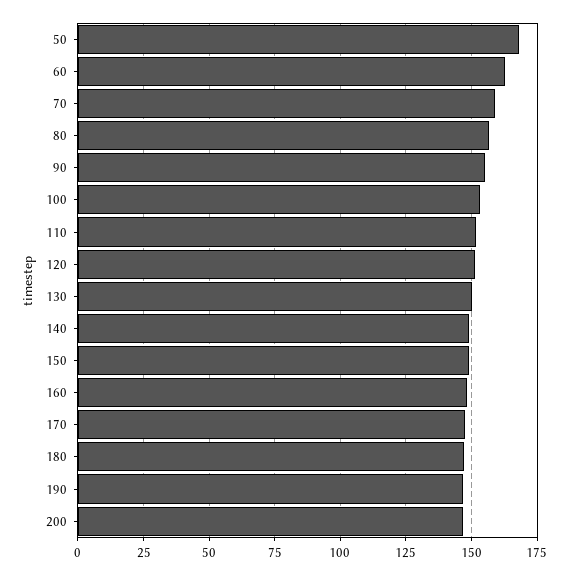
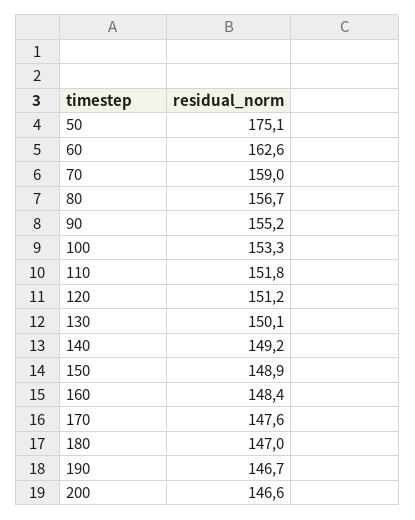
  {
-   "50": 167.5,
+   "50": 175.1,
    "60": 162.6,
    "70": 159,
    "80": 156.7,
    "90": 155.2,
    "100": 153.3,
    "110": 151.8,
    "120": 151.2,
    "130": 150.1,
    "140": 149.2,
    "150": 148.9,
    "160": 148.4,
    "170": 147.6,
    "180": 147,
    "190": 146.7,
    "200": 146.6
  }

